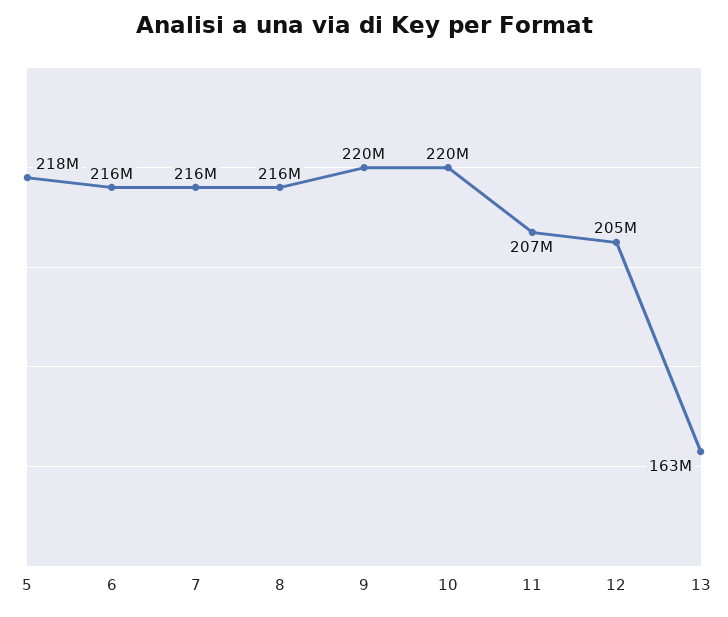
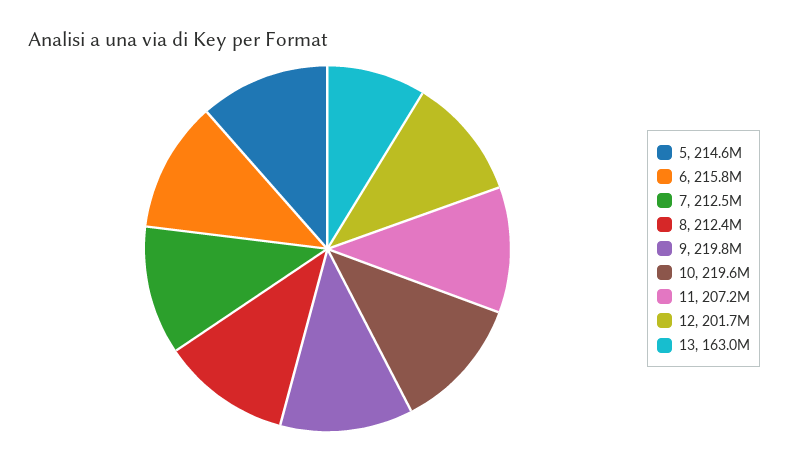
  {
-   "5": 218000000,
+   "5": 214600000,
    "6": 215800000,
-   "7": 216000000,
+   "7": 212500000,
-   "8": 216000000,
+   "8": 212400000,
    "9": 219800000,
    "10": 219600000,
    "11": 207200000,
-   "12": 205000000,
+   "12": 201700000,
    "13": 163000000
  }

